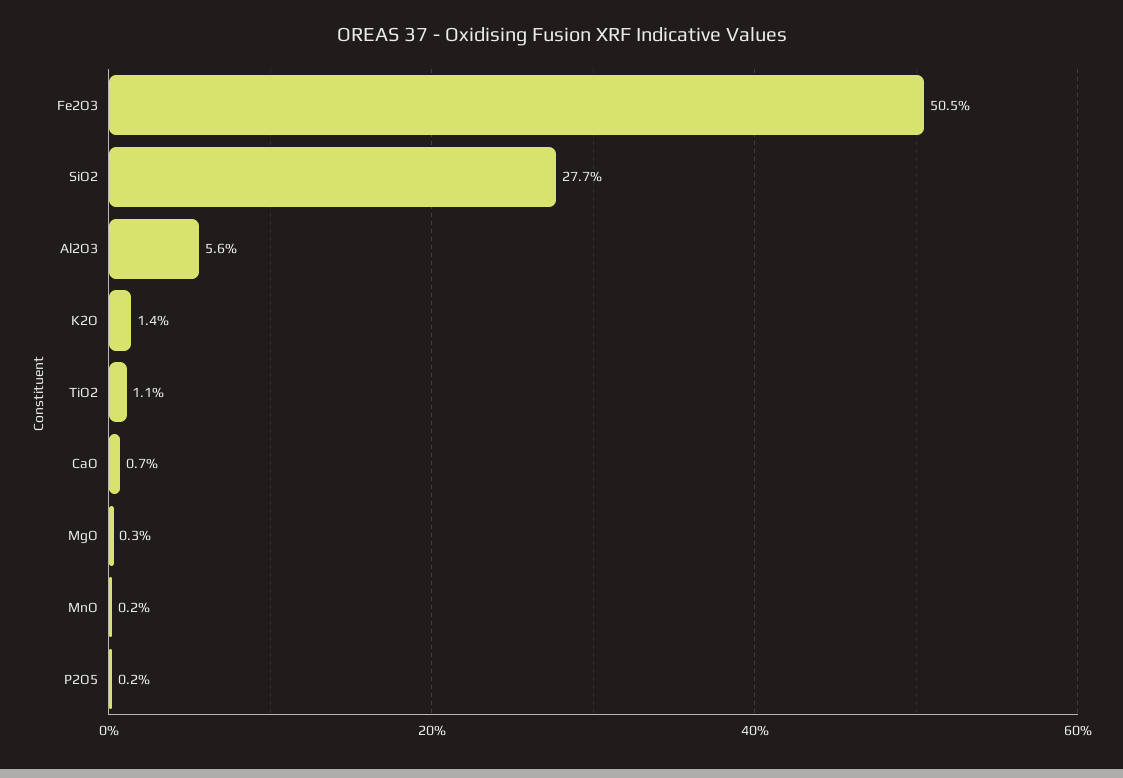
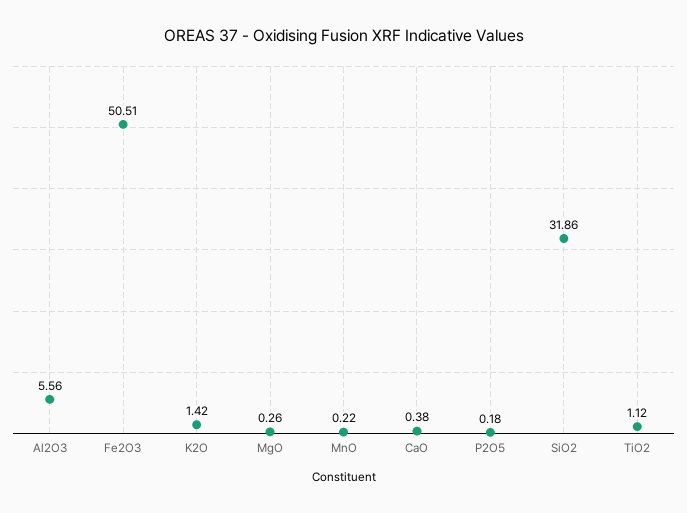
  {
    "Fe2O3": 50.51,
-   "SiO2": 27.7,
+   "SiO2": 31.86,
    "Al2O3": 5.56,
    "K2O": 1.42,
    "TiO2": 1.12,
-   "CaO": 0.7,
+   "CaO": 0.38,
    "MgO": 0.26,
    "MnO": 0.22,
    "P2O5": 0.18
  }

